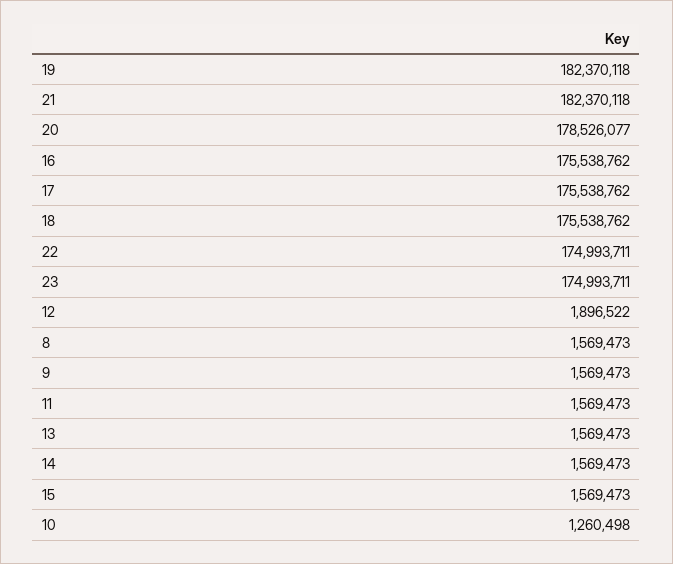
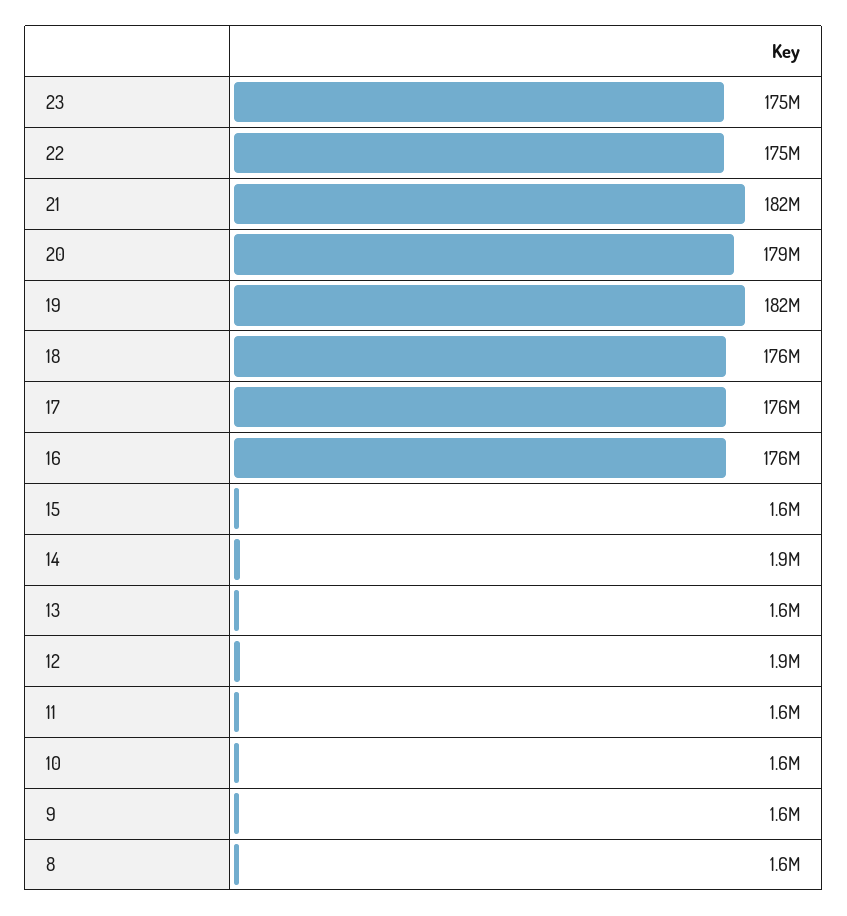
  {
    "19": 182370118,
    "21": 182370118,
    "20": 178526077,
    "16": 175538762,
    "17": 175538762,
    "18": 175538762,
    "22": 174993711,
    "23": 174993711,
    "12": 1896522,
    "8": 1569473,
    "9": 1569473,
    "11": 1569473,
    "13": 1569473,
-   "14": 1569473,
+   "14": 1900000,
    "15": 1569473,
-   "10": 1260498
+   "10": 1600000
  }

